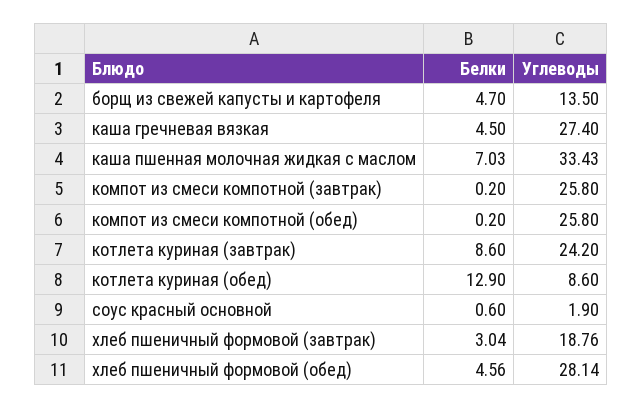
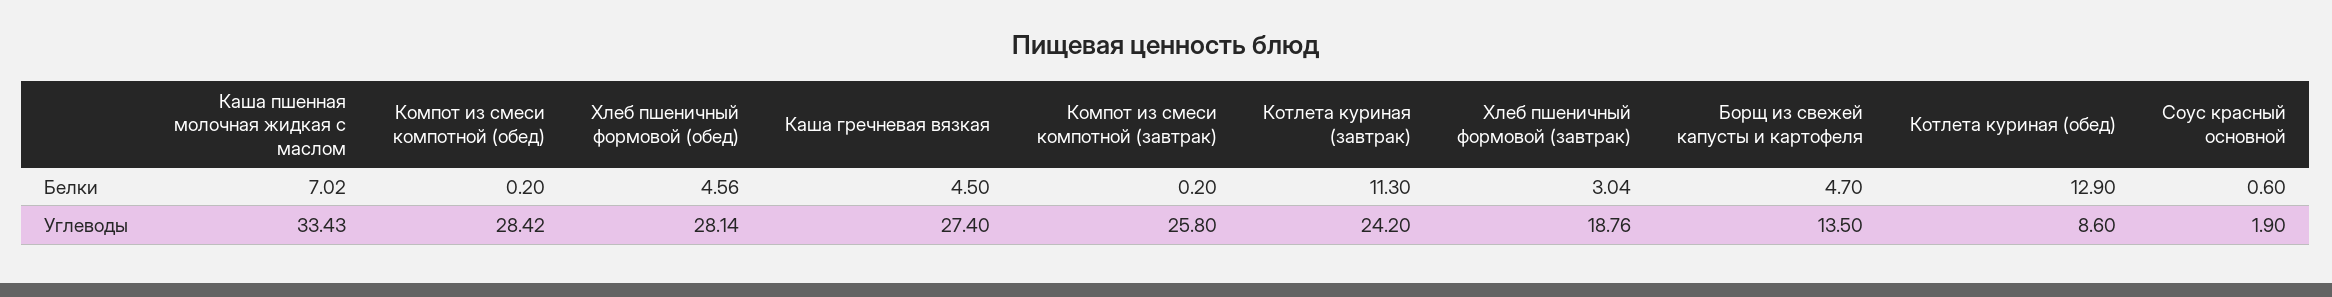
  {
    "Белки": {
      "борщ из свежей капусты и картофеля": 4.7,
      "каша гречневая вязкая": 4.5,
-     "каша пшенная молочная жидкая с маслом": 7.03,
+     "каша пшенная молочная жидкая с маслом": 7.02,
      "компот из смеси компотной (завтрак)": 0.2,
      "компот из смеси компотной (обед)": 0.2,
-     "котлета куриная (завтрак)": 8.6,
+     "котлета куриная (завтрак)": 11.3,
      "котлета куриная (обед)": 12.9,
      "соус красный основной": 0.6,
      "хлеб пшеничный формовой (завтрак)": 3.04,
      "хлеб пшеничный формовой (обед)": 4.56
    },
    "Углеводы": {
      "борщ из свежей капусты и картофеля": 13.5,
      "каша гречневая вязкая": 27.4,
      "каша пшенная молочная жидкая с маслом": 33.43,
      "компот из смеси компотной (завтрак)": 25.8,
-     "компот из смеси компотной (обед)": 25.8,
+     "компот из смеси компотной (обед)": 28.42,
      "котлета куриная (завтрак)": 24.2,
      "котлета куриная (обед)": 8.6,
      "соус красный основной": 1.9,
      "хлеб пшеничный формовой (завтрак)": 18.76,
      "хлеб пшеничный формовой (обед)": 28.14
    }
  }

